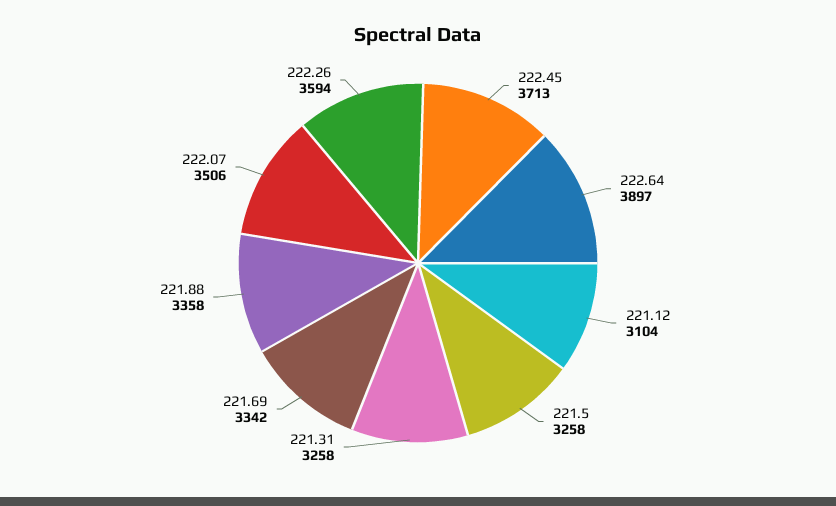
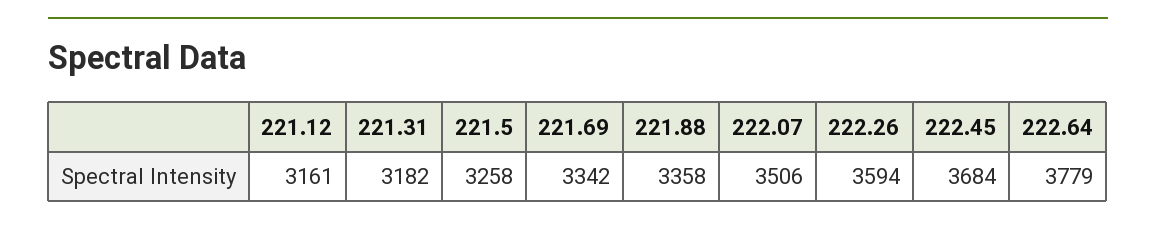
  {
-   "222.45": 3713,
+   "222.45": 3684,
-   "222.64": 3897,
+   "222.64": 3779,
-   "221.12": 3104,
+   "221.12": 3161,
    "221.5": 3258,
-   "221.31": 3258,
+   "221.31": 3182,
    "221.69": 3342,
    "221.88": 3358,
    "222.07": 3506,
    "222.26": 3594
  }

